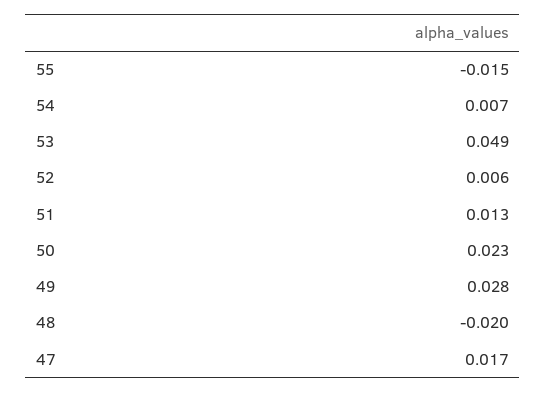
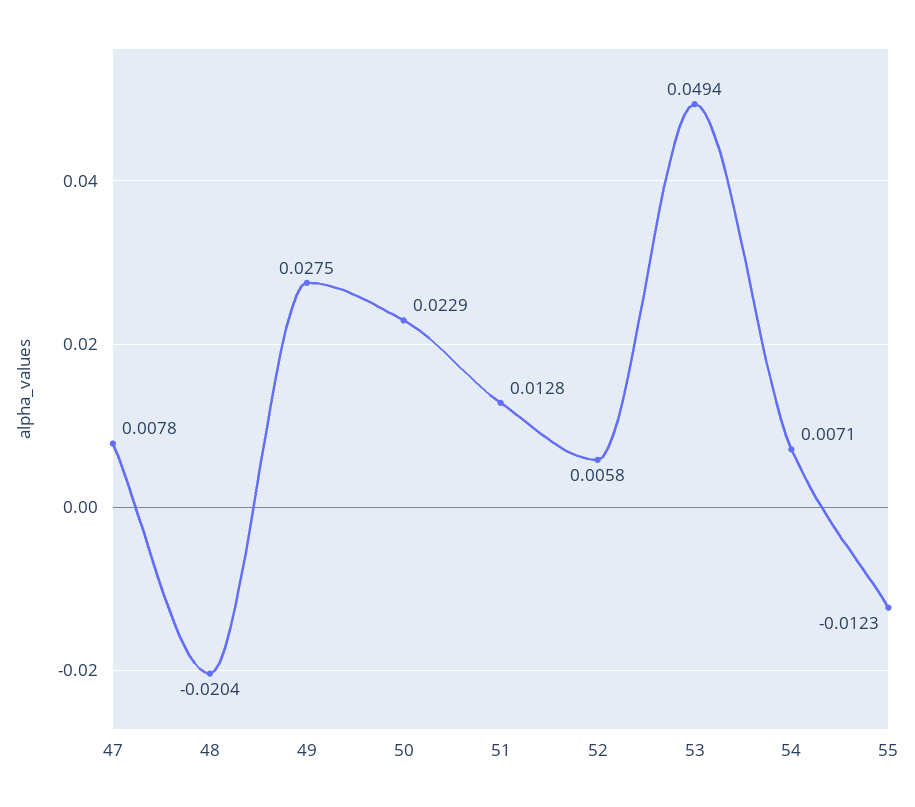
  {
-   "55": -0.015,
+   "55": -0.0123,
    "54": 0.0071,
    "53": 0.0494,
    "52": 0.0058,
    "51": 0.0128,
    "50": 0.0229,
    "49": 0.0275,
    "48": -0.0204,
-   "47": 0.017
+   "47": 0.0078
  }

